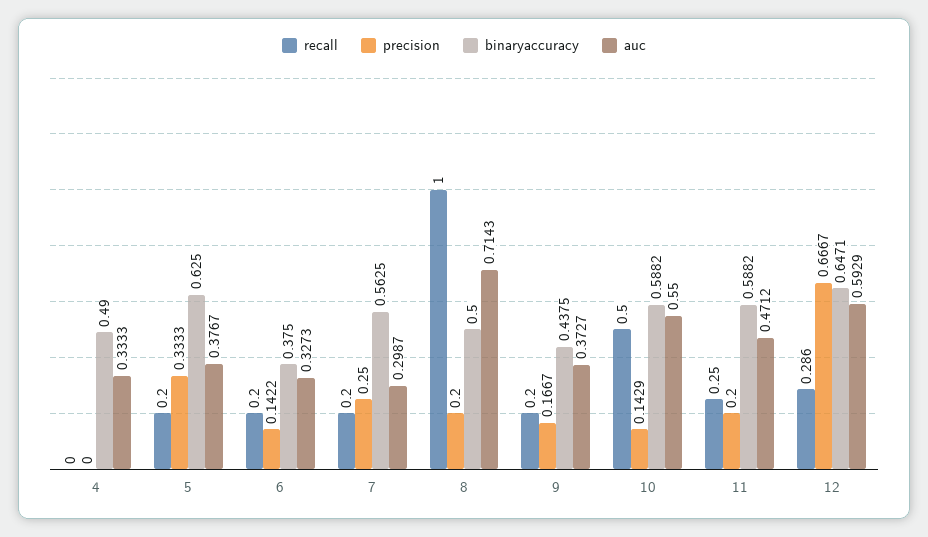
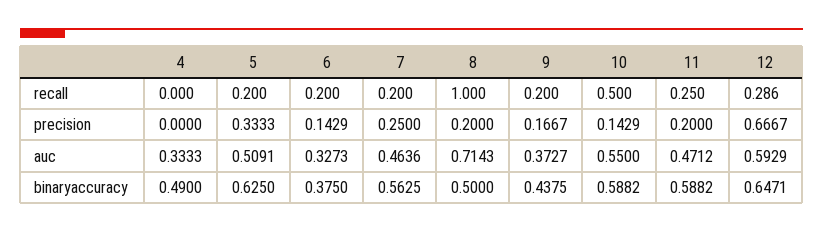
  {
    "recall": {
      "4": 0,
      "5": 0.2,
      "6": 0.2,
      "7": 0.2,
      "8": 1,
      "9": 0.2,
      "10": 0.5,
      "11": 0.25,
      "12": 0.286
    },
    "precision": {
      "4": 0,
      "5": 0.3333,
-     "6": 0.1422,
+     "6": 0.1429,
      "7": 0.25,
      "8": 0.2,
      "9": 0.1667,
      "10": 0.1429,
      "11": 0.2,
      "12": 0.6667
    },
    "binaryaccuracy": {
      "4": 0.49,
      "5": 0.625,
      "6": 0.375,
      "7": 0.5625,
      "8": 0.5,
      "9": 0.4375,
      "10": 0.5882,
      "11": 0.5882,
      "12": 0.6471
    },
    "auc": {
      "4": 0.3333,
-     "5": 0.3767,
+     "5": 0.5091,
      "6": 0.3273,
-     "7": 0.2987,
+     "7": 0.4636,
      "8": 0.7143,
      "9": 0.3727,
      "10": 0.55,
      "11": 0.4712,
      "12": 0.5929
    }
  }

